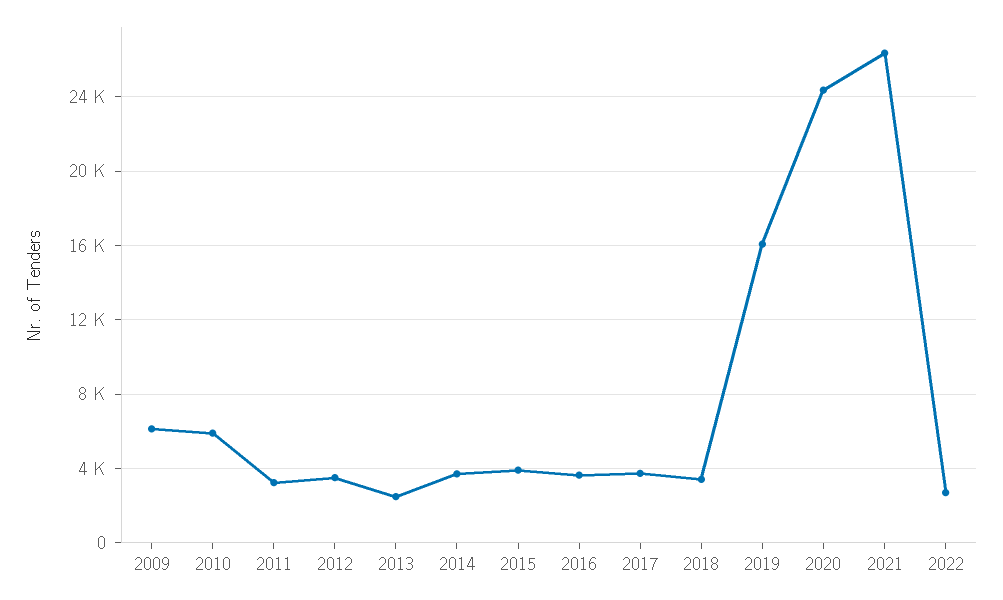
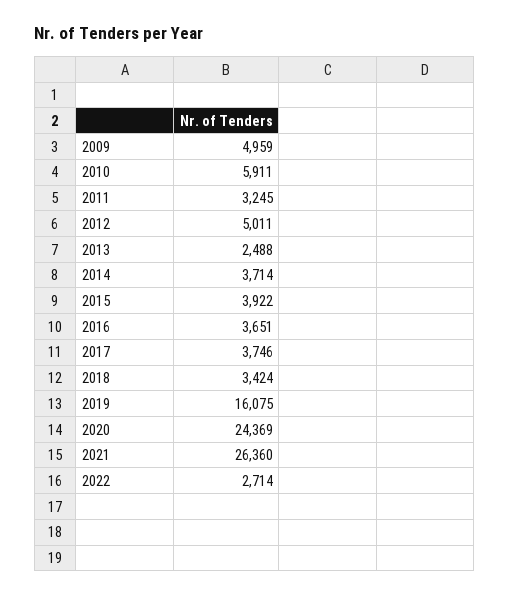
  {
-   "2009": 6000,
+   "2009": 4959,
    "2010": 5911,
    "2011": 3245,
-   "2012": 3500,
+   "2012": 5011,
    "2013": 2488,
    "2014": 3714,
    "2015": 3922,
    "2016": 3651,
    "2017": 3746,
    "2018": 3424,
    "2019": 16075,
    "2020": 24369,
    "2021": 26360,
    "2022": 2714
  }

